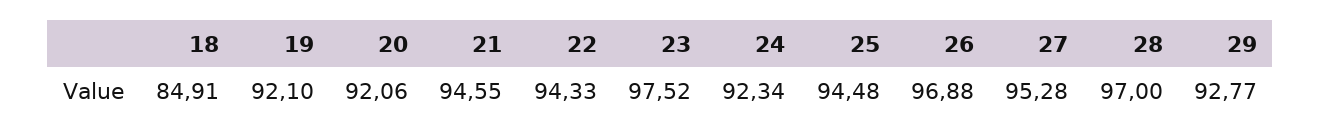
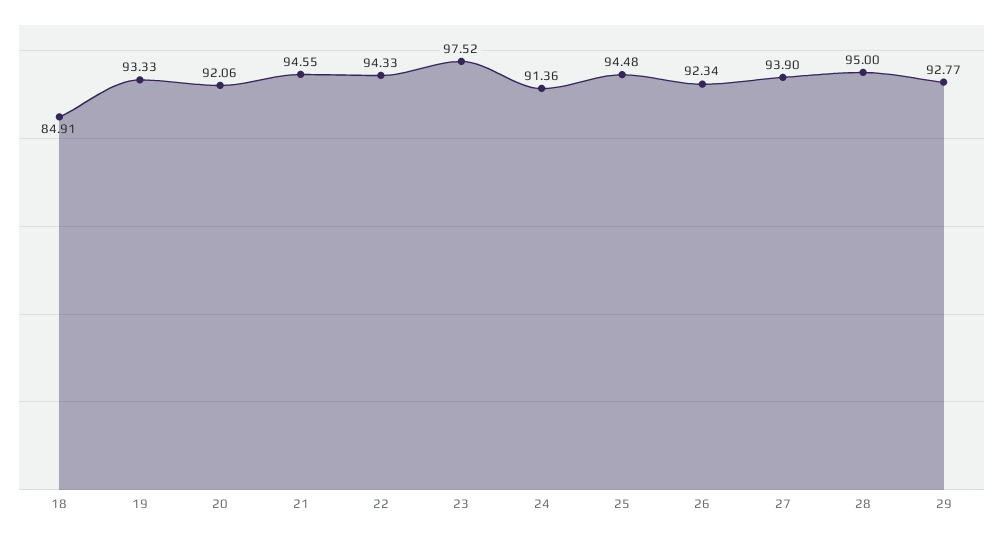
  {
    "18": 84.91,
-   "19": 92.1,
+   "19": 93.33,
    "20": 92.06,
    "21": 94.55,
    "22": 94.33,
    "23": 97.52,
-   "24": 92.34,
+   "24": 91.36,
    "25": 94.48,
-   "26": 96.88,
+   "26": 92.34,
-   "27": 95.28,
+   "27": 93.9,
-   "28": 97,
+   "28": 95,
    "29": 92.77
  }

